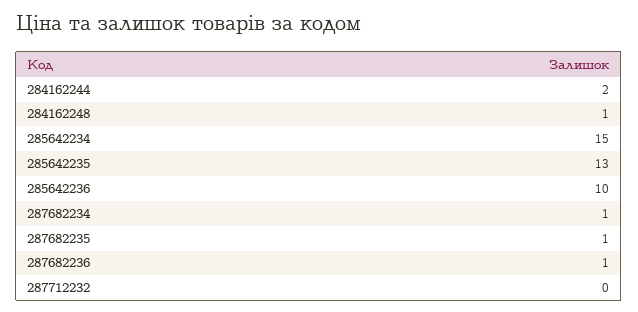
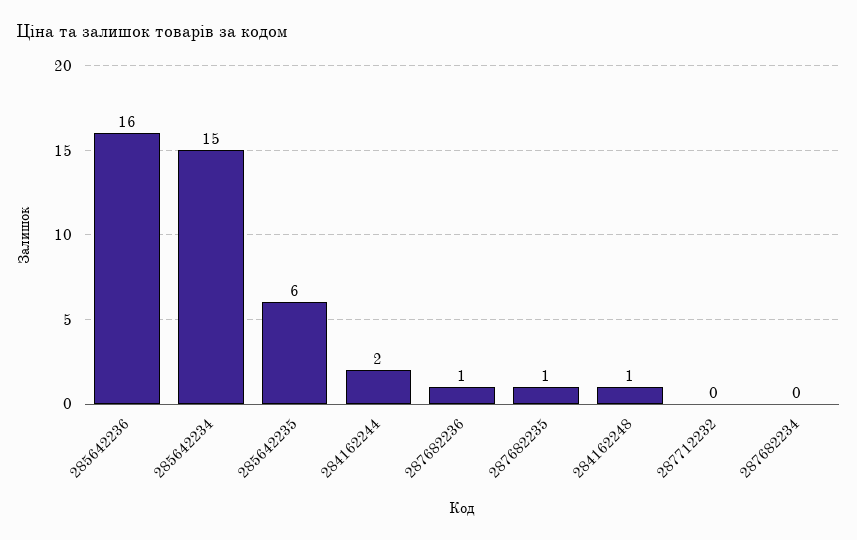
  {
    "284162244": 2,
    "284162248": 1,
    "285642234": 15,
-   "285642235": 13,
+   "285642235": 6,
-   "285642236": 10,
+   "285642236": 16,
-   "287682234": 1,
+   "287682234": 0,
    "287682235": 1,
    "287682236": 1,
    "287712232": 0
  }

